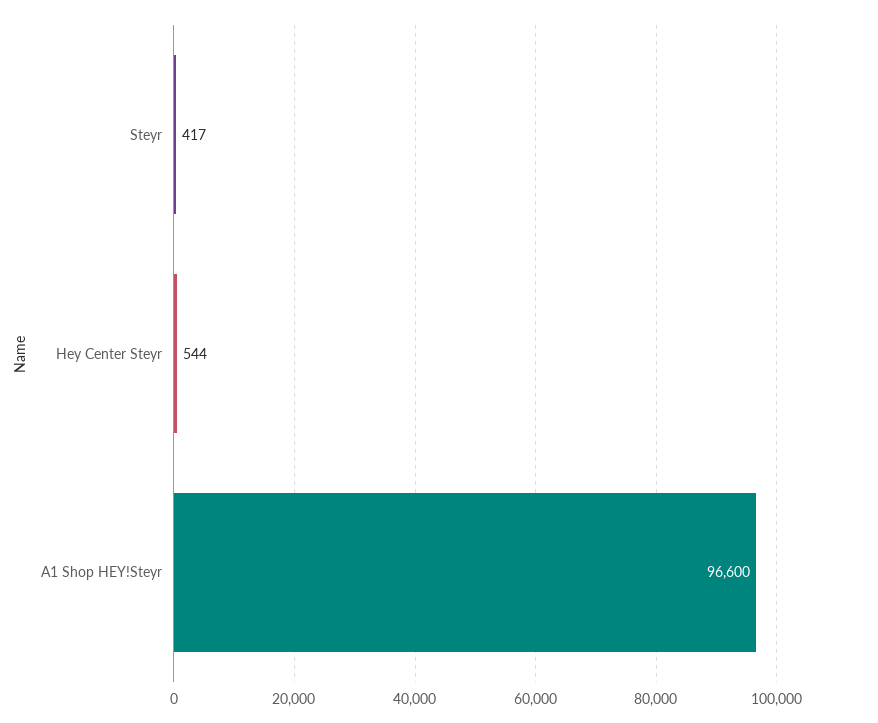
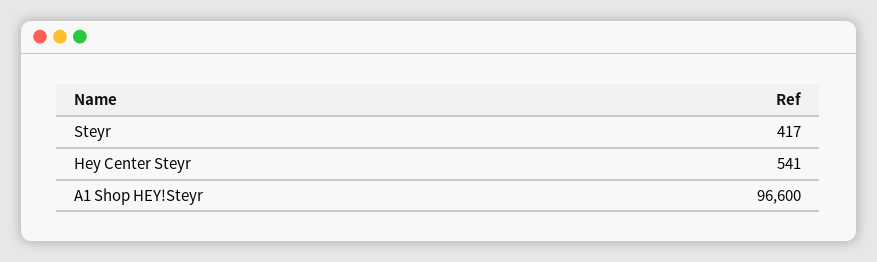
  {
    "Steyr": 417,
-   "Hey Center Steyr": 544,
+   "Hey Center Steyr": 541,
    "A1 Shop HEY!Steyr": 96600
  }

